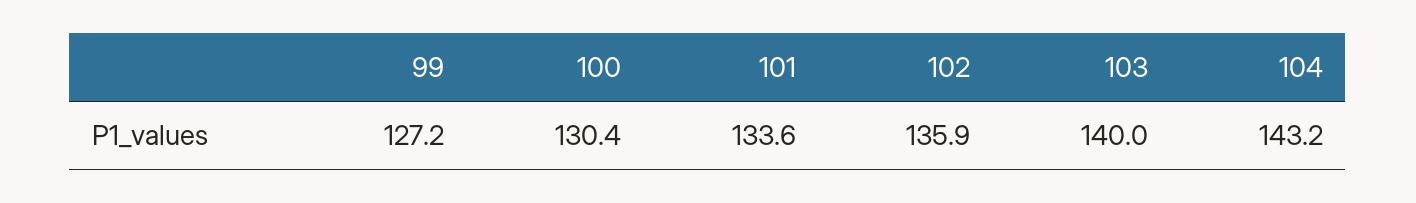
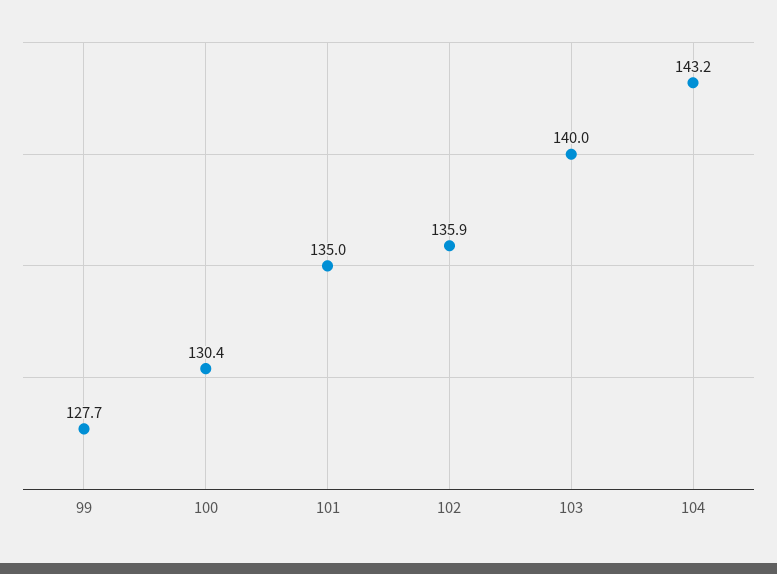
  {
-   "99": 127.2,
+   "99": 127.7,
    "100": 130.4,
-   "101": 133.6,
+   "101": 135,
    "102": 135.9,
    "103": 140,
    "104": 143.2
  }

